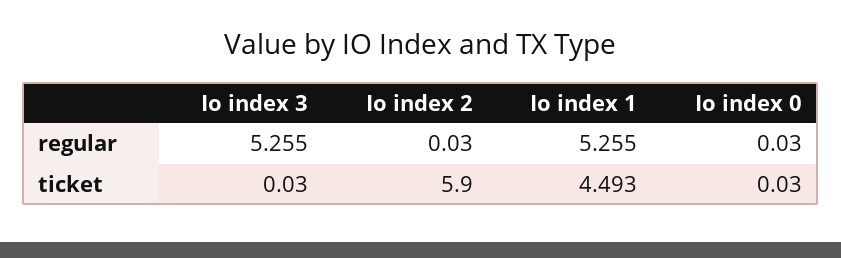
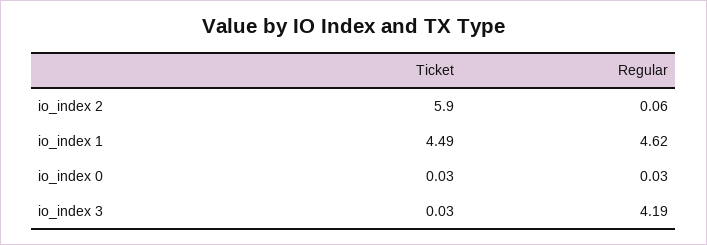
  {
    "Io index 3": {
-     "regular": 5.255,
+     "regular": 4.19,
      "ticket": 0.03
    },
    "Io index 2": {
-     "regular": 0.03,
+     "regular": 0.06,
      "ticket": 5.9
    },
    "Io index 1": {
-     "regular": 5.255,
+     "regular": 4.62,
      "ticket": 4.493
    },
    "Io index 0": {
      "regular": 0.03,
      "ticket": 0.03
    }
  }

